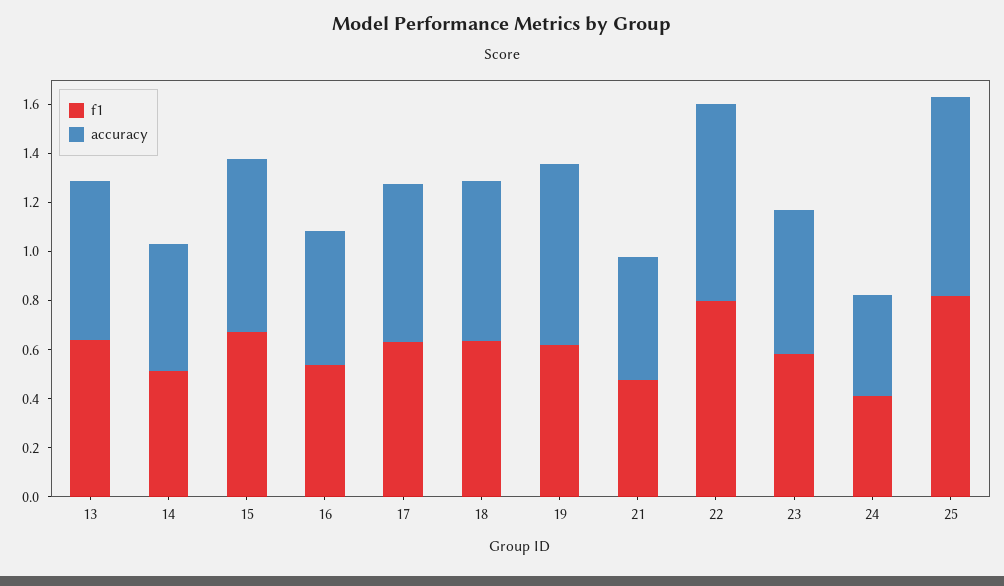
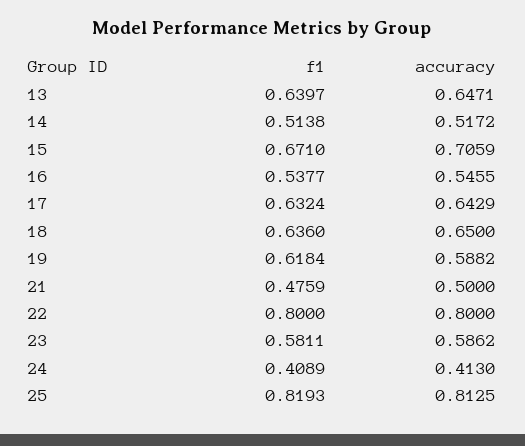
  {
    "f1": {
      "13": 0.6397,
      "14": 0.5138,
      "15": 0.671,
      "16": 0.5377,
      "17": 0.6324,
      "18": 0.636,
      "19": 0.6184,
      "21": 0.4759,
      "22": 0.8,
      "23": 0.5811,
      "24": 0.4089,
      "25": 0.8193
    },
    "accuracy": {
      "13": 0.6471,
      "14": 0.5172,
      "15": 0.7059,
      "16": 0.5455,
      "17": 0.6429,
      "18": 0.65,
-     "19": 0.75,
+     "19": 0.5882,
      "21": 0.5,
      "22": 0.8,
      "23": 0.5862,
      "24": 0.413,
      "25": 0.8125
    }
  }

